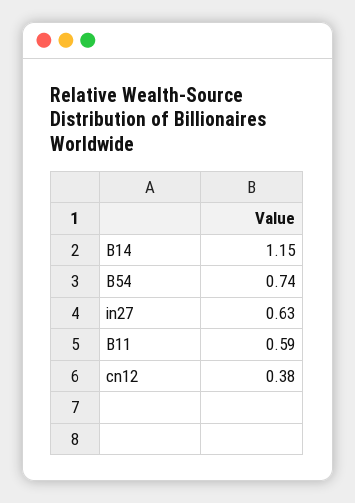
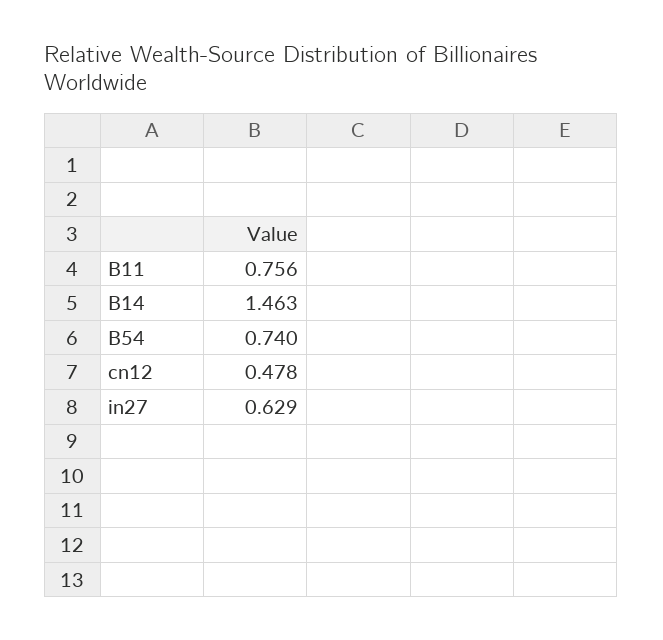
  {
-   "B14": 1.15,
+   "B14": 1.463,
    "B54": 0.74,
    "in27": 0.629,
-   "B11": 0.59,
+   "B11": 0.756,
-   "cn12": 0.38
+   "cn12": 0.478
  }

